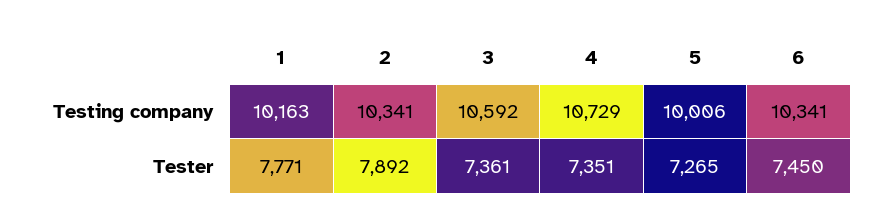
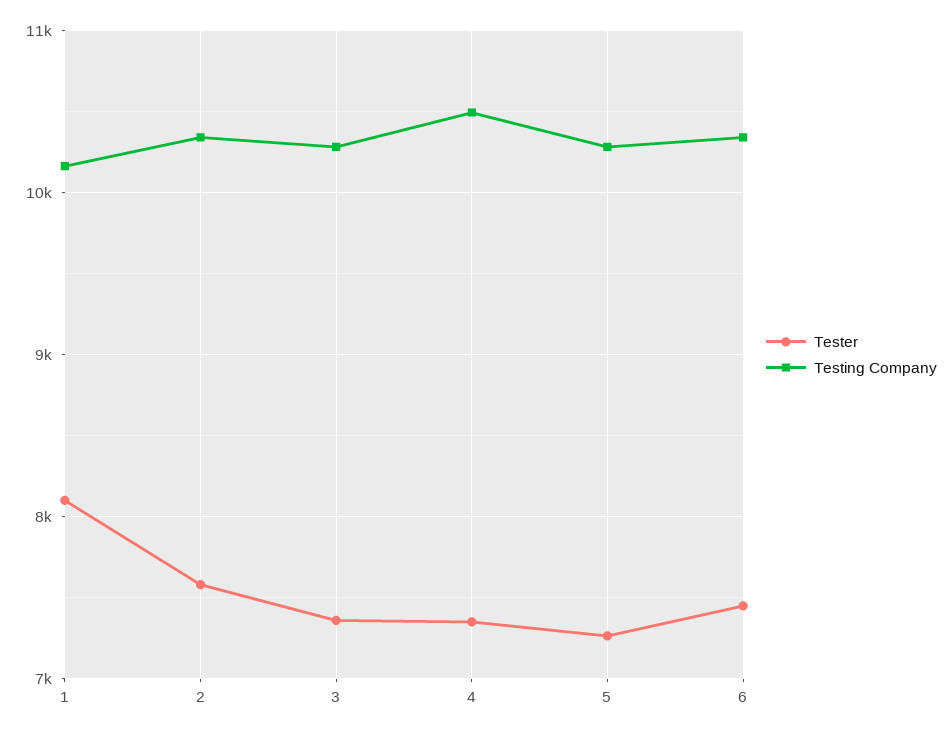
  {
    "Testing company": {
      "1": 10163,
      "2": 10341,
-     "3": 10592,
+     "3": 10300,
-     "4": 10729,
+     "4": 10500,
-     "5": 10006,
+     "5": 10300,
      "6": 10341
    },
    "Tester": {
-     "1": 7771,
+     "1": 8100,
-     "2": 7892,
+     "2": 7600,
      "3": 7361,
      "4": 7351,
      "5": 7265,
      "6": 7450
    }
  }

